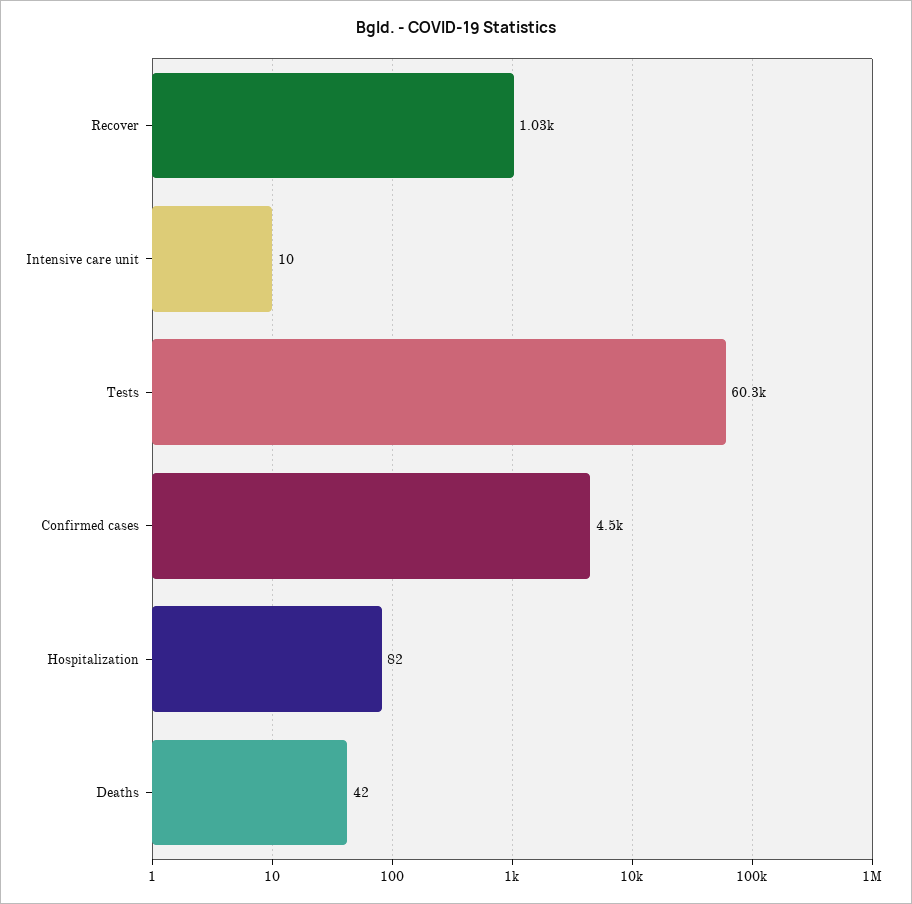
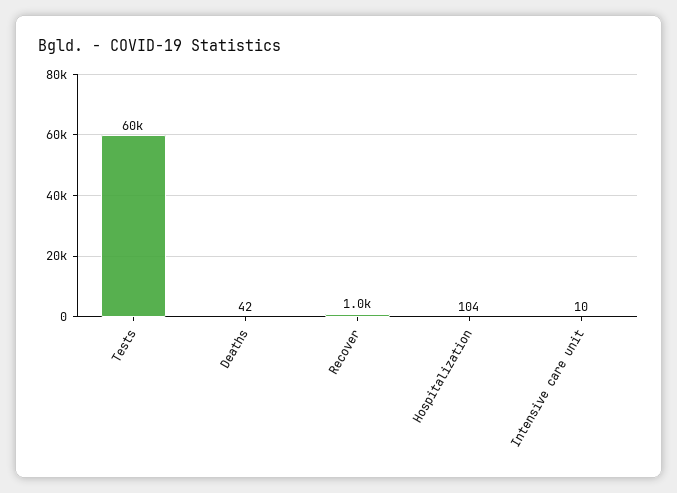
  {
    "Recover": 1030,
    "Intensive care unit": 10,
    "Tests": 60300,
-   "Confirmed cases": 4500,
-   "Hospitalization": 82,
+   "Hospitalization": 104,
    "Deaths": 42
  }

